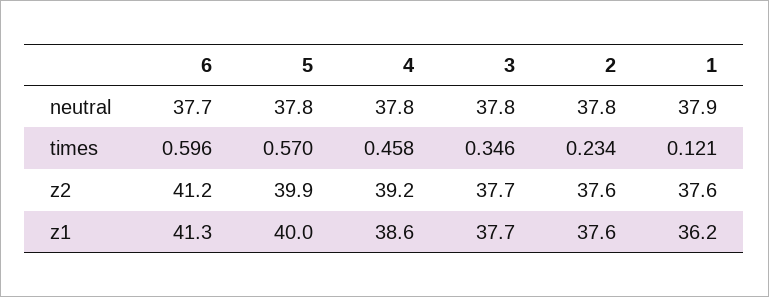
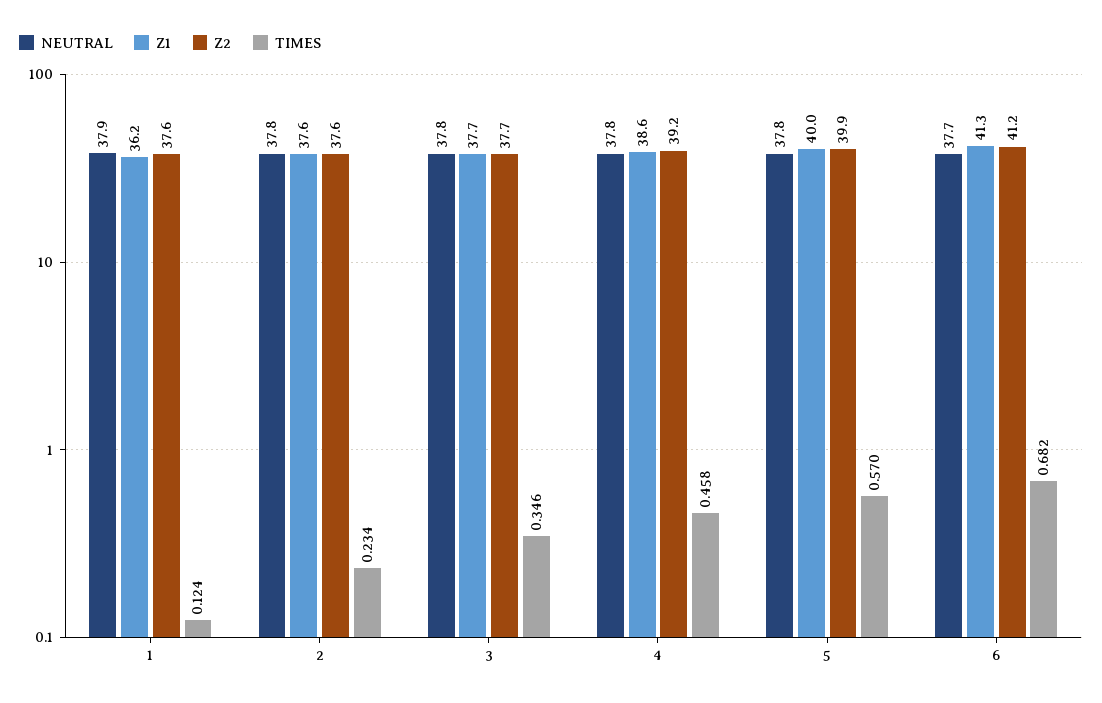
  {
    "neutral": {
      "6": 37.7,
      "5": 37.8,
      "4": 37.8,
      "3": 37.8,
      "2": 37.8,
      "1": 37.9
    },
    "times": {
-     "6": 0.596,
+     "6": 0.682,
      "5": 0.57,
      "4": 0.458,
      "3": 0.346,
      "2": 0.234,
-     "1": 0.121
+     "1": 0.124
    },
    "z2": {
      "6": 41.2,
      "5": 39.9,
      "4": 39.2,
      "3": 37.7,
      "2": 37.6,
      "1": 37.6
    },
    "z1": {
      "6": 41.3,
      "5": 40,
      "4": 38.6,
      "3": 37.7,
      "2": 37.6,
      "1": 36.2
    }
  }

